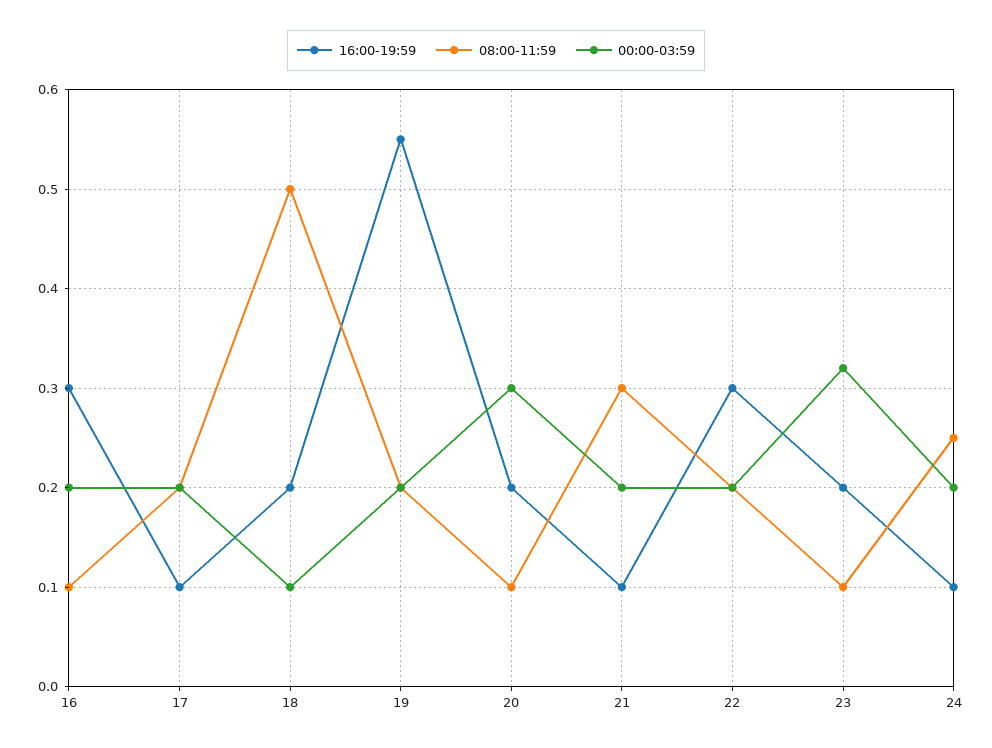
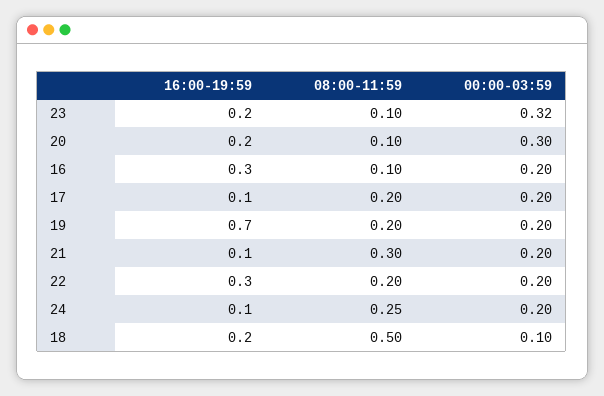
  {
    "16:00-19:59": {
      "16": 0.3,
      "17": 0.1,
      "18": 0.2,
-     "19": 0.55,
+     "19": 0.7,
      "20": 0.2,
      "21": 0.1,
      "22": 0.3,
      "23": 0.2,
      "24": 0.1
    },
    "08:00-11:59": {
      "16": 0.1,
      "17": 0.2,
      "18": 0.5,
      "19": 0.2,
      "20": 0.1,
      "21": 0.3,
      "22": 0.2,
      "23": 0.1,
      "24": 0.25
    },
    "00:00-03:59": {
      "16": 0.2,
      "17": 0.2,
      "18": 0.1,
      "19": 0.2,
      "20": 0.3,
      "21": 0.2,
      "22": 0.2,
      "23": 0.32,
      "24": 0.2
    }
  }

